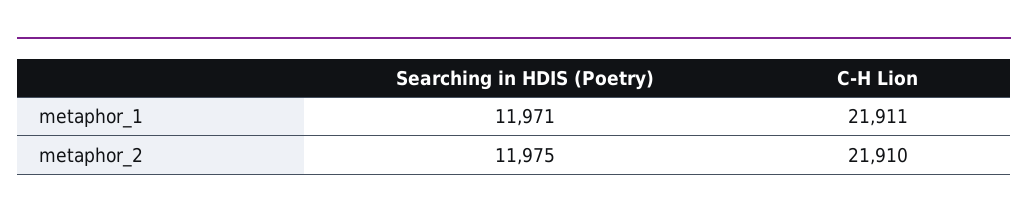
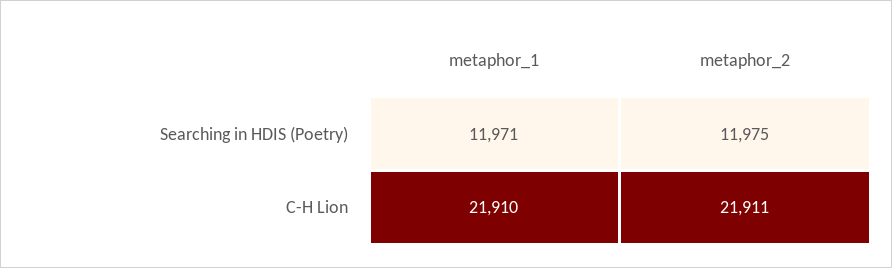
  {
    "Searching in HDIS (Poetry)": {
      "metaphor_1": 11971,
      "metaphor_2": 11975
    },
    "C-H Lion": {
-     "metaphor_1": 21911,
+     "metaphor_1": 21910,
-     "metaphor_2": 21910
+     "metaphor_2": 21911
    }
  }

